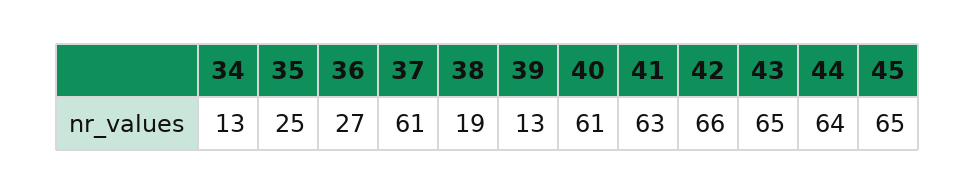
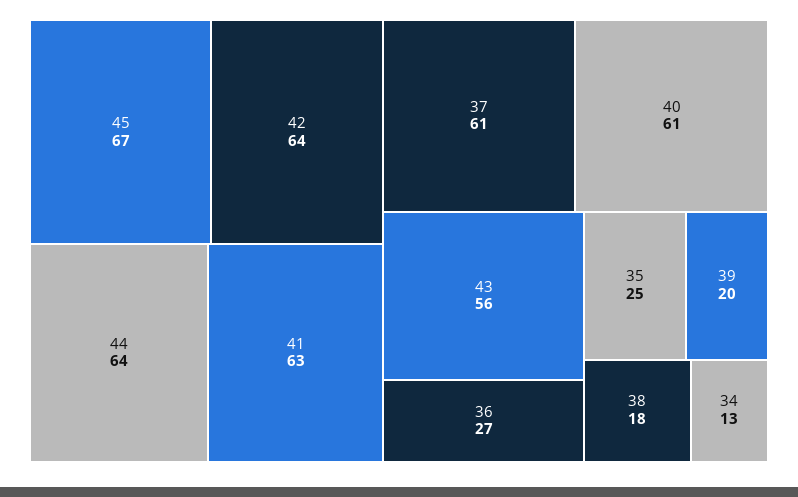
  {
    "34": 13,
    "35": 25,
    "36": 27,
    "37": 61,
-   "38": 19,
+   "38": 18,
-   "39": 13,
+   "39": 20,
    "40": 61,
    "41": 63,
-   "42": 66,
+   "42": 64,
-   "43": 65,
+   "43": 56,
    "44": 64,
-   "45": 65
+   "45": 67
  }

